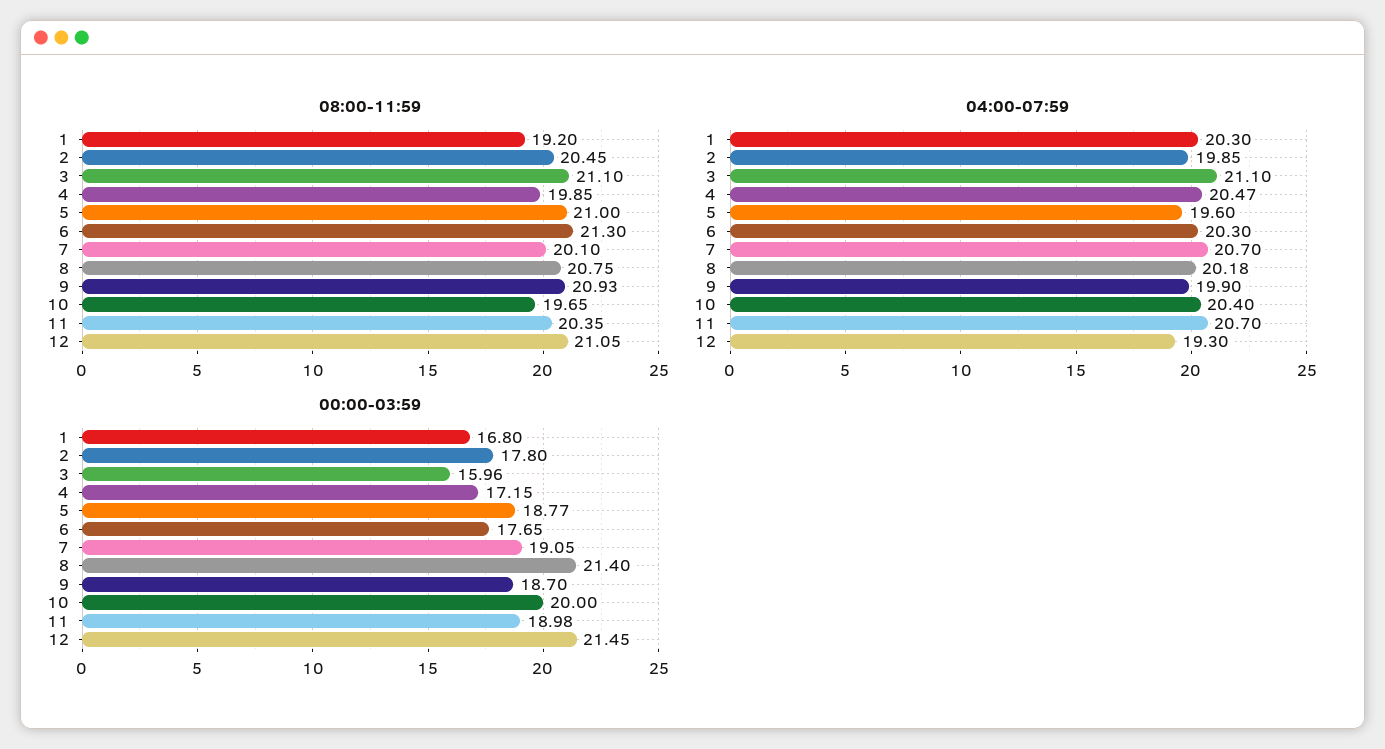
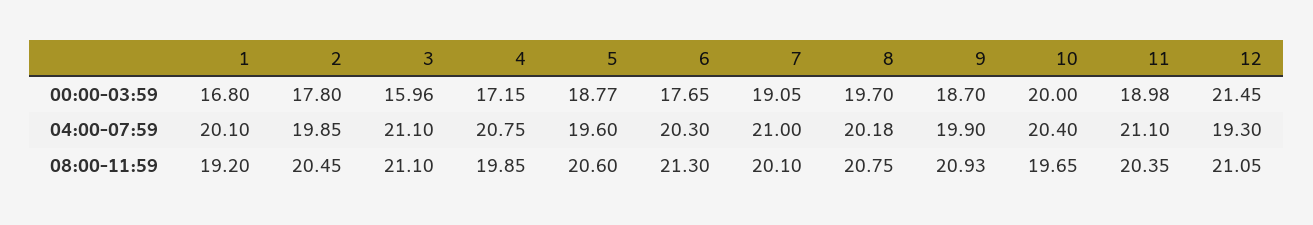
  {
    "08:00-11:59": {
      "1": 19.2,
      "2": 20.45,
      "3": 21.1,
      "4": 19.85,
-     "5": 21,
+     "5": 20.6,
      "6": 21.3,
      "7": 20.1,
      "8": 20.75,
      "9": 20.93,
      "10": 19.65,
      "11": 20.35,
      "12": 21.05
    },
    "04:00-07:59": {
-     "1": 20.3,
+     "1": 20.1,
      "2": 19.85,
      "3": 21.1,
-     "4": 20.47,
+     "4": 20.75,
      "5": 19.6,
      "6": 20.3,
-     "7": 20.7,
+     "7": 21,
      "8": 20.18,
      "9": 19.9,
      "10": 20.4,
-     "11": 20.7,
+     "11": 21.1,
      "12": 19.3
    },
    "00:00-03:59": {
      "1": 16.8,
      "2": 17.8,
      "3": 15.96,
      "4": 17.15,
      "5": 18.77,
      "6": 17.65,
      "7": 19.05,
-     "8": 21.4,
+     "8": 19.7,
      "9": 18.7,
      "10": 20,
      "11": 18.98,
      "12": 21.45
    }
  }

